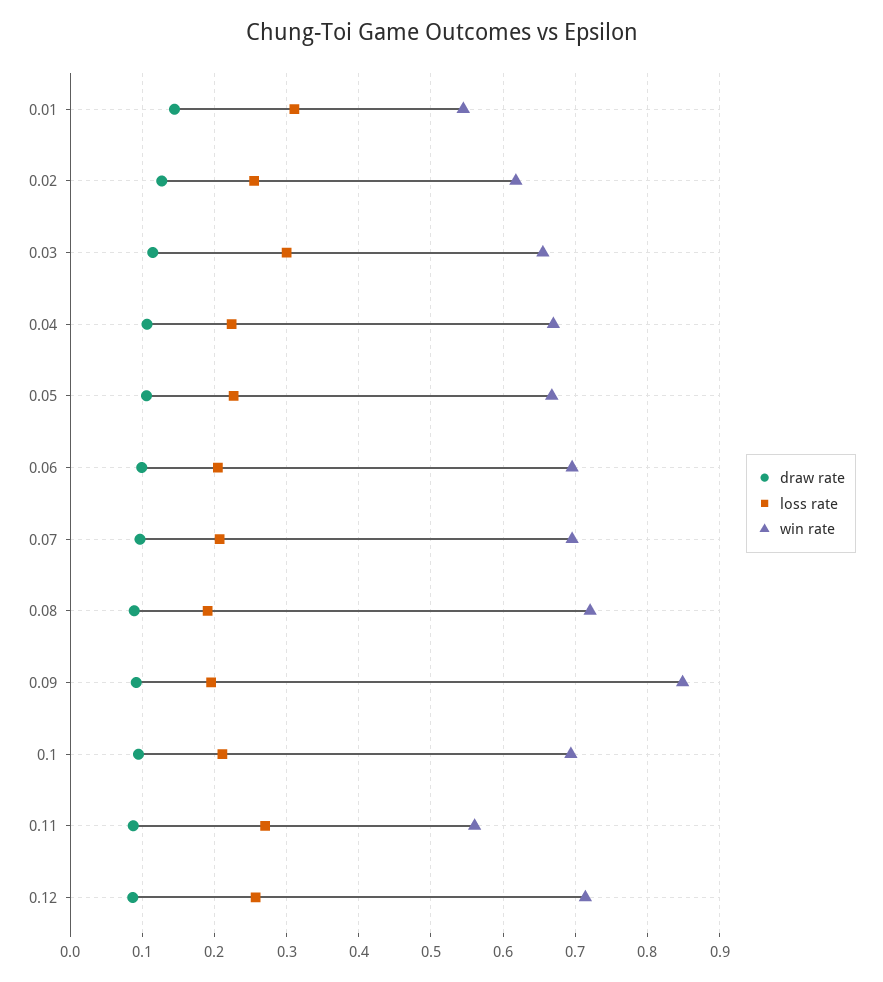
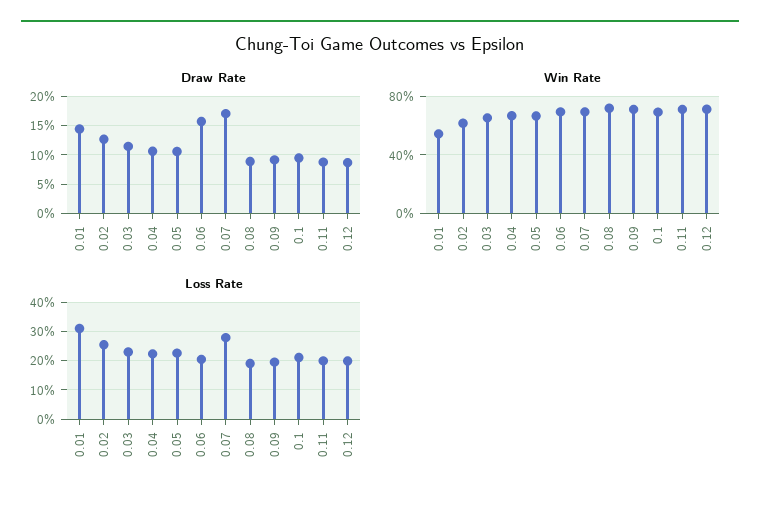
  {
    "draw rate": {
      "0.01": 0.14,
      "0.02": 0.13,
      "0.03": 0.11,
      "0.04": 0.11,
      "0.05": 0.11,
-     "0.06": 0.1,
+     "0.06": 0.15,
-     "0.07": 0.1,
+     "0.07": 0.175,
      "0.08": 0.09,
      "0.09": 0.09,
      "0.1": 0.09,
      "0.11": 0.09,
      "0.12": 0.09
    },
    "loss rate": {
      "0.01": 0.31,
      "0.02": 0.26,
-     "0.03": 0.3,
+     "0.03": 0.225,
      "0.04": 0.22,
      "0.05": 0.23,
      "0.06": 0.21,
-     "0.07": 0.21,
+     "0.07": 0.275,
      "0.08": 0.19,
      "0.09": 0.2,
      "0.1": 0.21,
-     "0.11": 0.27,
+     "0.11": 0.2,
-     "0.12": 0.26
+     "0.12": 0.2
    },
    "win rate": {
      "0.01": 0.54,
      "0.02": 0.62,
      "0.03": 0.66,
      "0.04": 0.67,
      "0.05": 0.67,
      "0.06": 0.7,
      "0.07": 0.7,
      "0.08": 0.72,
-     "0.09": 0.85,
+     "0.09": 0.7,
      "0.1": 0.69,
-     "0.11": 0.56,
+     "0.11": 0.7,
      "0.12": 0.71
    }
  }

